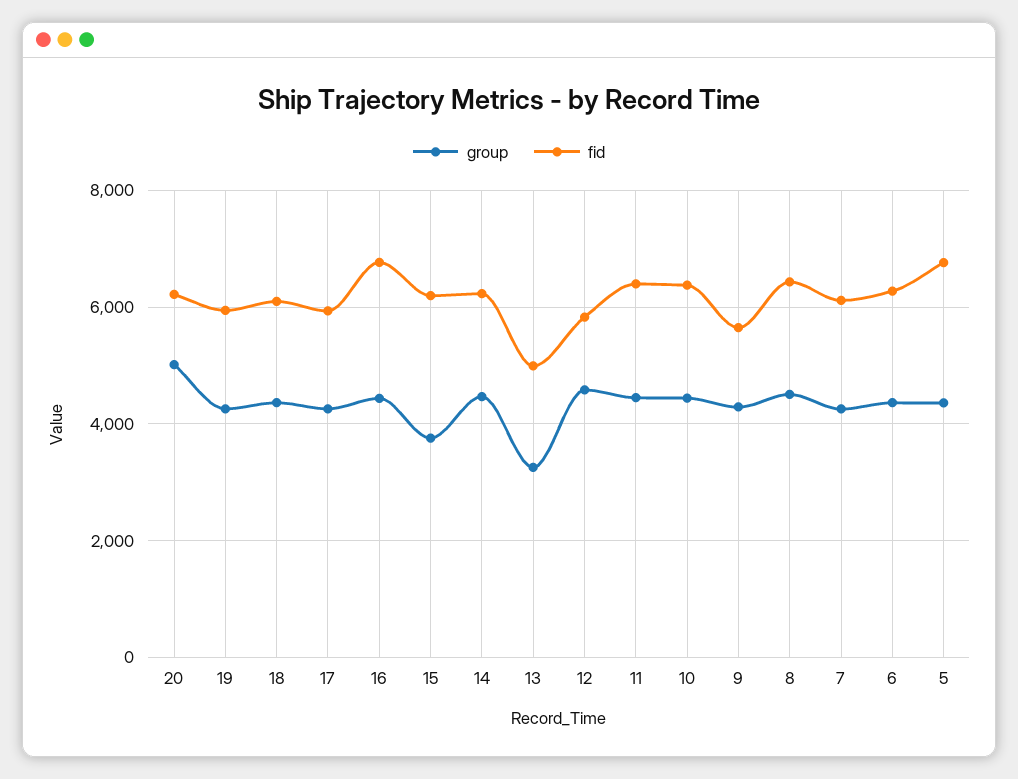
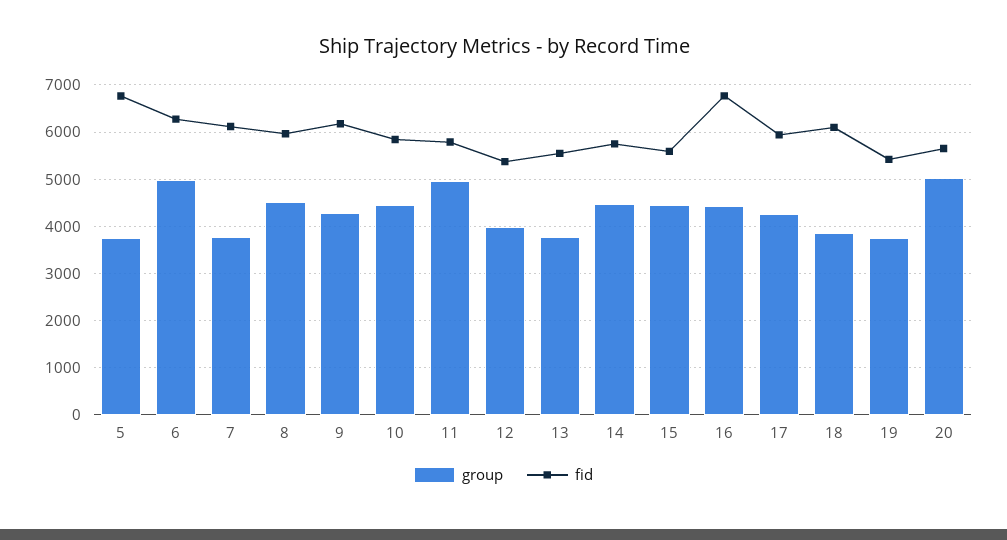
  {
    "group": {
      "20": 5000,
-     "19": 4200,
+     "19": 3800,
-     "18": 4400,
+     "18": 3800,
      "17": 4200,
      "16": 4400,
-     "15": 3800,
+     "15": 4400,
      "14": 4400,
-     "13": 3200,
+     "13": 3800,
-     "12": 4600,
+     "12": 4000,
-     "11": 4400,
+     "11": 5000,
      "10": 4400,
      "9": 4200,
      "8": 4600,
-     "7": 4200,
+     "7": 3800,
-     "6": 4400,
+     "6": 5000,
-     "5": 4400
+     "5": 3800
    },
    "fid": {
-     "20": 6200,
+     "20": 5600,
-     "19": 6000,
+     "19": 5400,
      "18": 6000,
      "17": 6000,
      "16": 6800,
-     "15": 6200,
+     "15": 5600,
-     "14": 6200,
+     "14": 5800,
-     "13": 5000,
+     "13": 5600,
-     "12": 5800,
+     "12": 5400,
-     "11": 6400,
+     "11": 5800,
-     "10": 6400,
+     "10": 5800,
-     "9": 5600,
+     "9": 6200,
-     "8": 6400,
+     "8": 6000,
      "7": 6200,
      "6": 6200,
      "5": 6800
    }
  }

